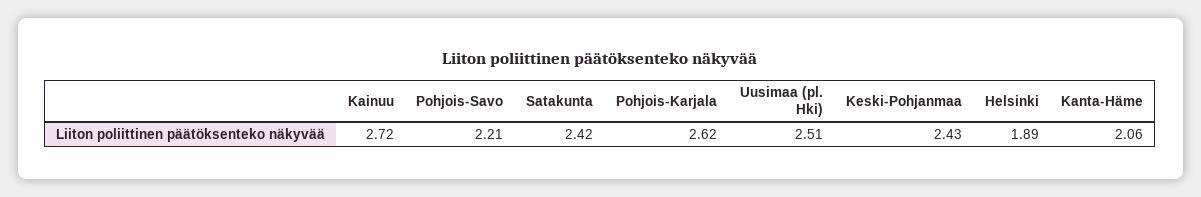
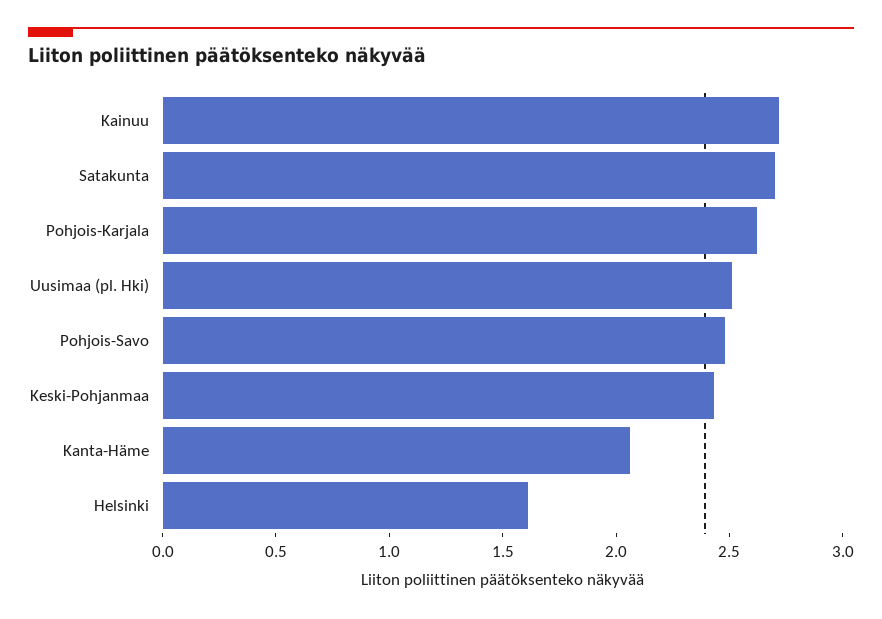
  {
    "Kainuu": 2.72,
-   "Pohjois-Savo": 2.21,
+   "Pohjois-Savo": 2.5,
-   "Satakunta": 2.42,
+   "Satakunta": 2.7,
    "Pohjois-Karjala": 2.62,
    "Uusimaa (pl. Hki)": 2.51,
    "Keski-Pohjanmaa": 2.43,
-   "Helsinki": 1.89,
+   "Helsinki": 1.6,
    "Kanta-Häme": 2.06
  }

